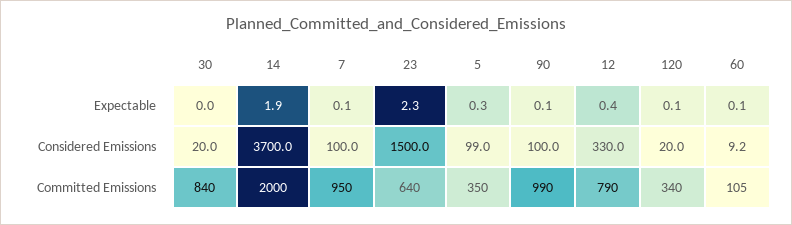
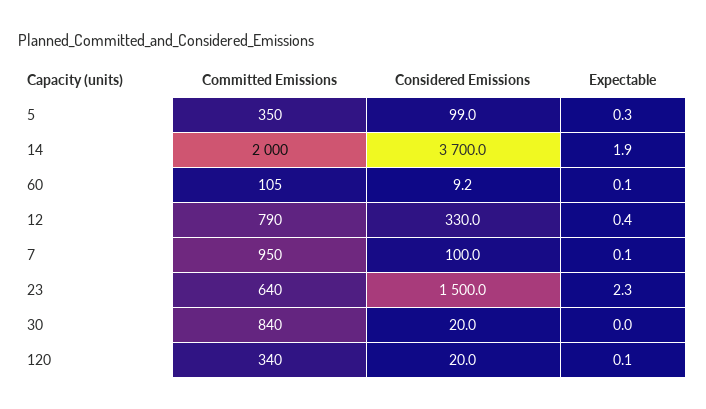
  {
    "30": {
      "Expectable": 0,
      "Considered Emissions": 20,
      "Committed Emissions": 840
    },
    "14": {
      "Expectable": 1.9,
      "Considered Emissions": 3700,
      "Committed Emissions": 2000
    },
    "7": {
      "Expectable": 0.1,
      "Considered Emissions": 100,
      "Committed Emissions": 950
    },
    "23": {
      "Expectable": 2.3,
      "Considered Emissions": 1500,
      "Committed Emissions": 640
    },
    "5": {
      "Expectable": 0.3,
      "Considered Emissions": 99,
      "Committed Emissions": 350
    },
-   "90": {
-     "Expectable": 0.1,
-     "Considered Emissions": 100,
-     "Committed Emissions": 990
-   },
    "12": {
      "Expectable": 0.4,
      "Considered Emissions": 330,
      "Committed Emissions": 790
    },
    "120": {
      "Expectable": 0.1,
      "Considered Emissions": 20,
      "Committed Emissions": 340
    },
    "60": {
      "Expectable": 0.1,
      "Considered Emissions": 9.2,
      "Committed Emissions": 105
    }
  }

